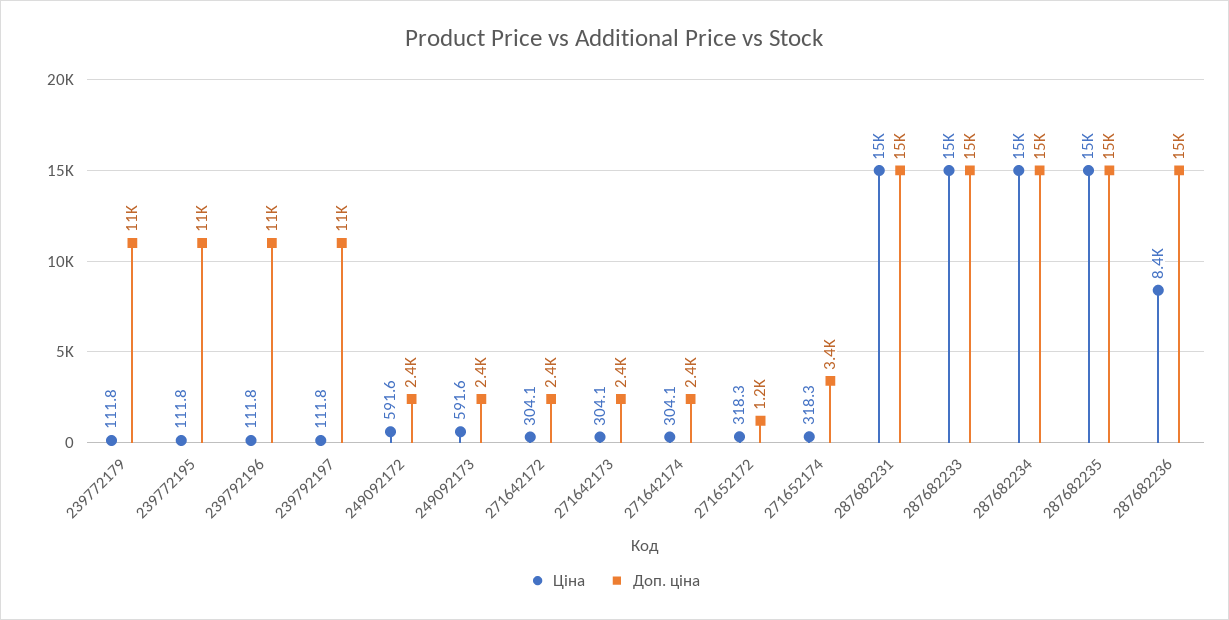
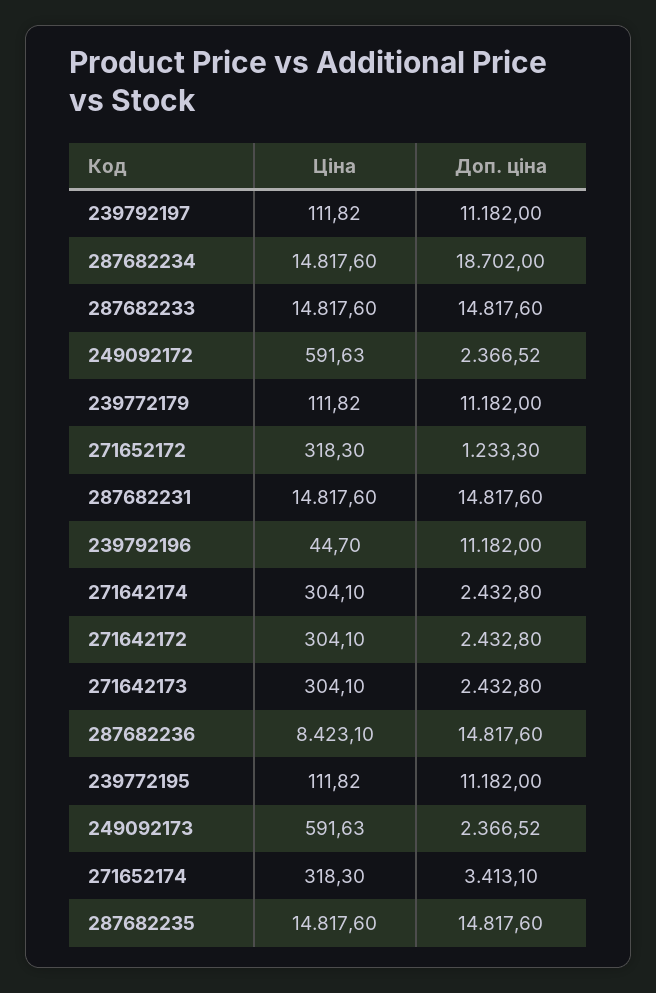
  {
    "Ціна": {
      "239772179": 111.82,
      "239772195": 111.82,
-     "239792196": 111.8,
+     "239792196": 44.7,
      "239792197": 111.82,
      "249092172": 591.63,
      "249092173": 591.63,
      "271642172": 304.1,
      "271642173": 304.1,
      "271642174": 304.1,
      "271652172": 318.3,
      "271652174": 318.3,
      "287682231": 14817.6,
      "287682233": 14817.6,
      "287682234": 14817.6,
      "287682235": 14817.6,
      "287682236": 8423.1
    },
    "Доп. ціна": {
      "239772179": 11182,
      "239772195": 11182,
      "239792196": 11182,
      "239792197": 11182,
      "249092172": 2366.52,
      "249092173": 2366.52,
      "271642172": 2432.8,
      "271642173": 2432.8,
      "271642174": 2432.8,
      "271652172": 1233.3,
      "271652174": 3413.1,
      "287682231": 14817.6,
      "287682233": 14817.6,
-     "287682234": 15000,
+     "287682234": 18702,
      "287682235": 14817.6,
      "287682236": 14817.6
    }
  }

